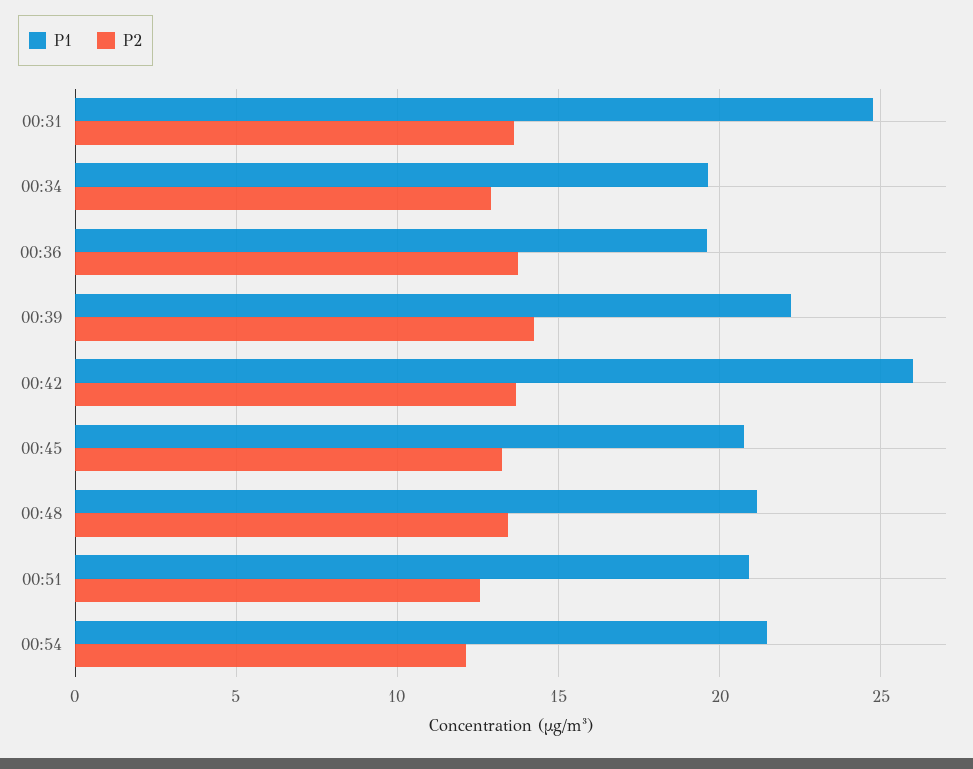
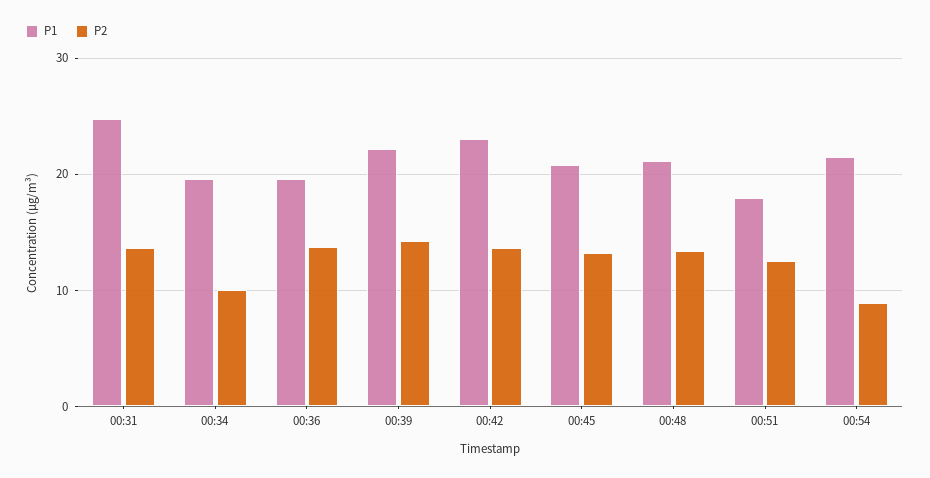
  {
    "P1": {
      "00:31": 25,
      "00:34": 19.5,
      "00:36": 19.5,
      "00:39": 22,
-     "00:42": 26,
+     "00:42": 23,
      "00:45": 21,
      "00:48": 21,
-     "00:51": 21,
+     "00:51": 18,
      "00:54": 21.5
    },
    "P2": {
      "00:31": 13.5,
-     "00:34": 13,
+     "00:34": 10,
      "00:36": 13.5,
      "00:39": 14.5,
      "00:42": 13.5,
      "00:45": 13,
      "00:48": 13.5,
      "00:51": 12.5,
-     "00:54": 12
+     "00:54": 9
    }
  }

